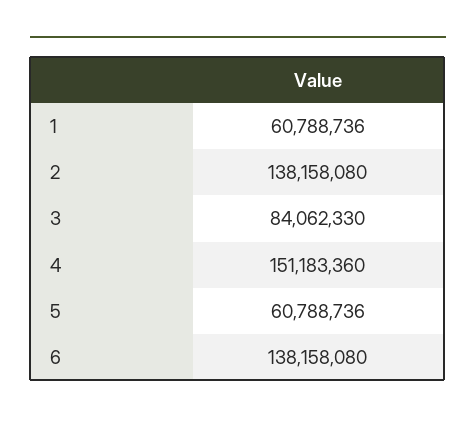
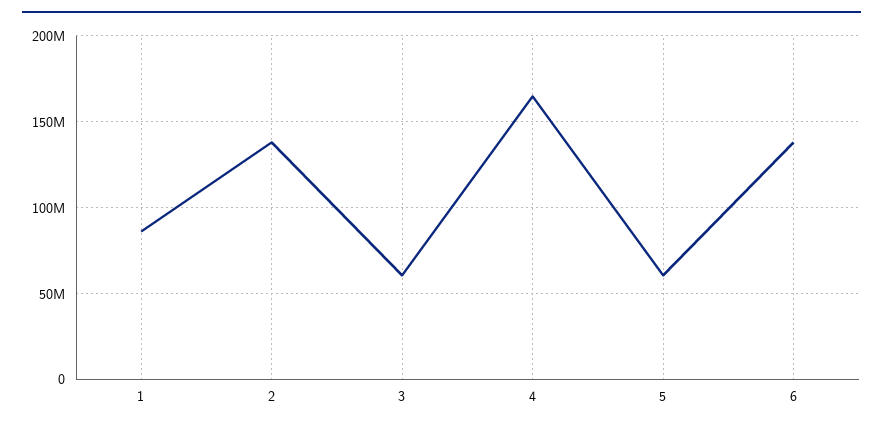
  {
-   "1": 60788736,
+   "1": 85000000,
    "2": 138158080,
-   "3": 84062330,
+   "3": 60000000,
-   "4": 151183360,
+   "4": 165000000,
    "5": 60788736,
    "6": 138158080
  }

